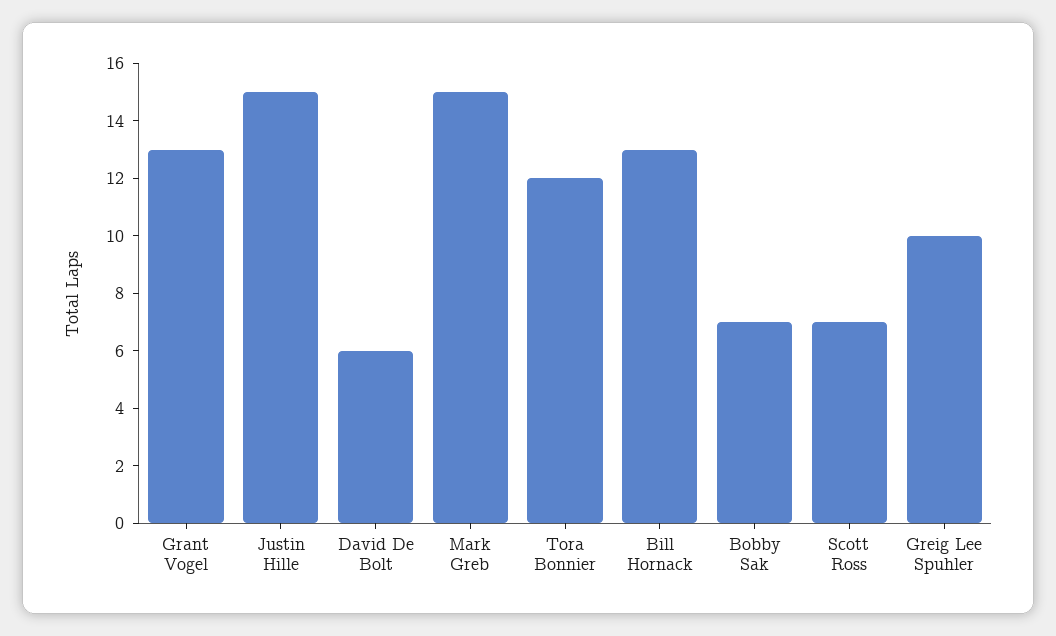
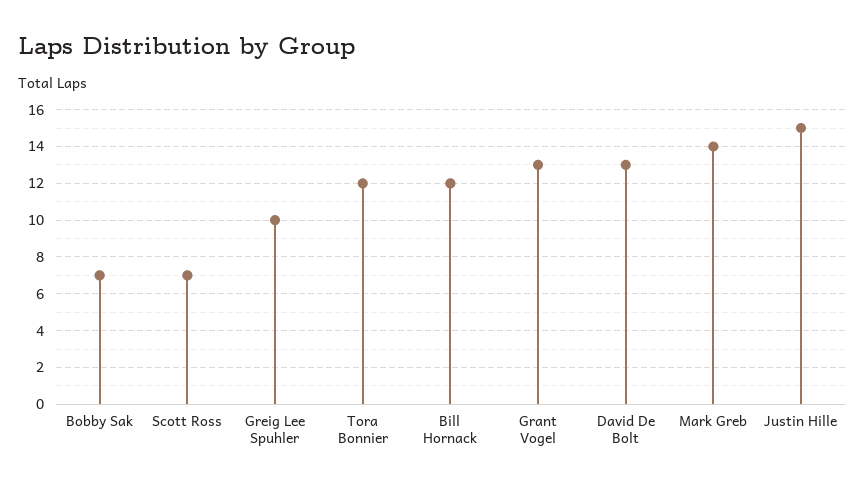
  {
    "Grant Vogel": 13,
    "Justin Hille": 15,
-   "David De Bolt": 6,
+   "David De Bolt": 13,
-   "Mark Greb": 15,
+   "Mark Greb": 14,
    "Tora Bonnier": 12,
-   "Bill Hornack": 13,
+   "Bill Hornack": 12,
    "Bobby Sak": 7,
    "Scott Ross": 7,
    "Greig Lee Spuhler": 10
  }

